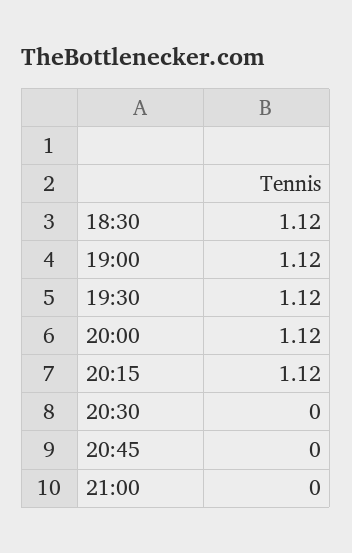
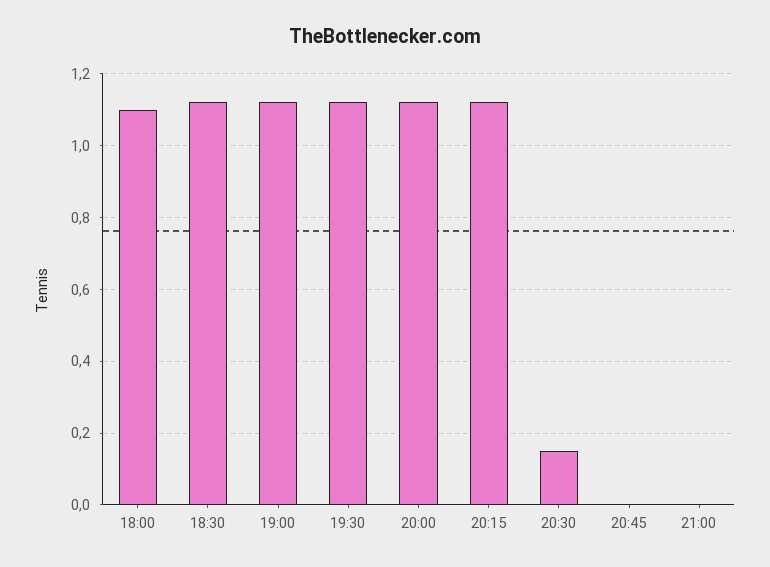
  {
    "18:30": 1.12,
    "19:00": 1.12,
    "19:30": 1.12,
    "20:00": 1.12,
    "20:15": 1.12,
-   "20:30": 0,
+   "20:30": 0.15,
    "20:45": 0,
-   "21:00": 0
+   "21:00": 0,
+   "18:00": 1.1
  }

